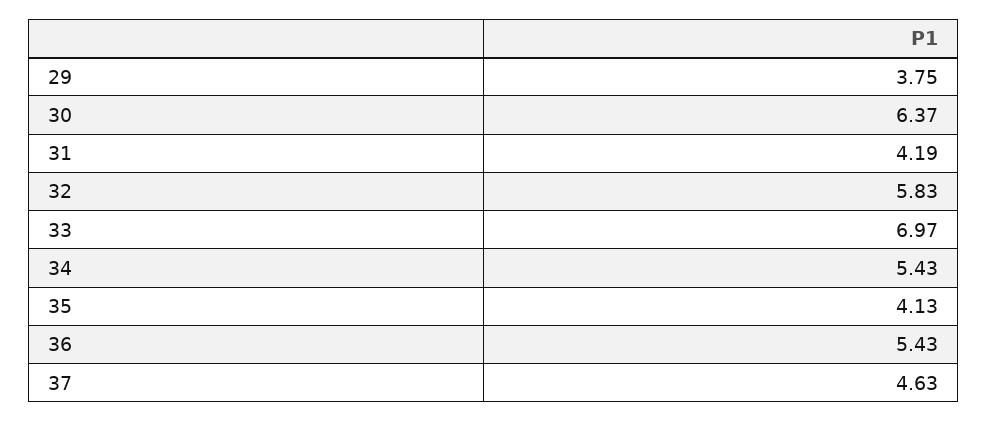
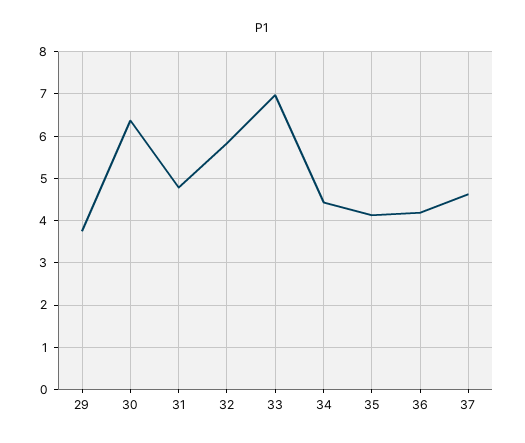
  {
    "29": 3.75,
    "30": 6.37,
-   "31": 4.19,
+   "31": 4.8,
    "32": 5.83,
    "33": 6.97,
-   "34": 5.43,
+   "34": 4.4,
    "35": 4.13,
-   "36": 5.43,
+   "36": 4.2,
    "37": 4.63
  }

